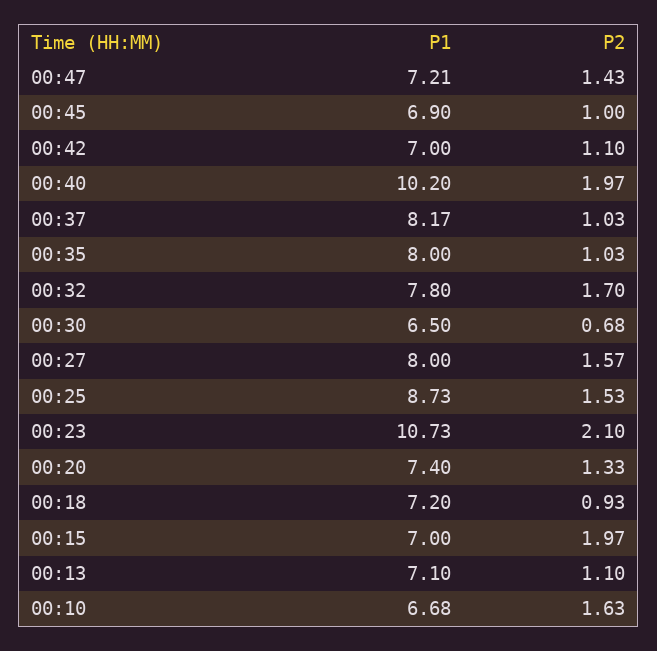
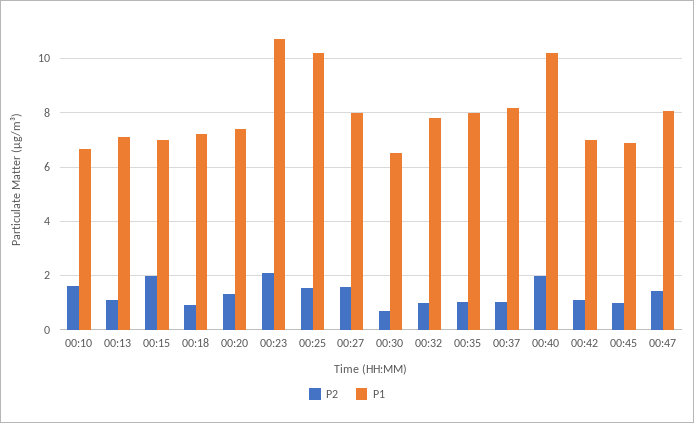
  {
    "P1": {
-     "00:47": 7.21,
+     "00:47": 8,
      "00:45": 6.9,
      "00:42": 7,
      "00:40": 10.2,
      "00:37": 8.17,
      "00:35": 8,
      "00:32": 7.8,
      "00:30": 6.5,
      "00:27": 8,
-     "00:25": 8.73,
+     "00:25": 10.25,
      "00:23": 10.73,
      "00:20": 7.4,
      "00:18": 7.2,
      "00:15": 7,
      "00:13": 7.1,
      "00:10": 6.68
    },
    "P2": {
      "00:47": 1.43,
      "00:45": 1,
      "00:42": 1.1,
      "00:40": 1.97,
      "00:37": 1.03,
      "00:35": 1.03,
-     "00:32": 1.7,
+     "00:32": 1,
      "00:30": 0.68,
      "00:27": 1.57,
      "00:25": 1.53,
      "00:23": 2.1,
      "00:20": 1.33,
      "00:18": 0.93,
      "00:15": 1.97,
      "00:13": 1.1,
      "00:10": 1.63
    }
  }

